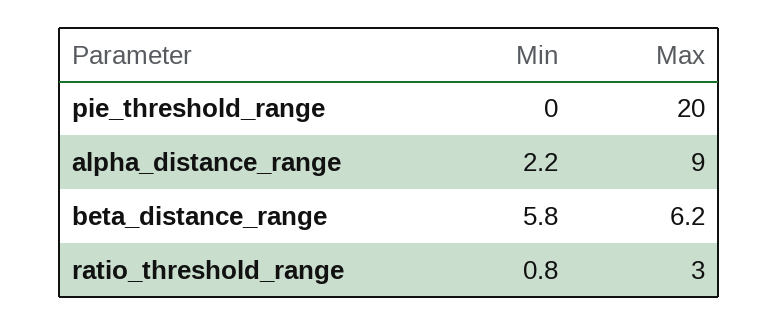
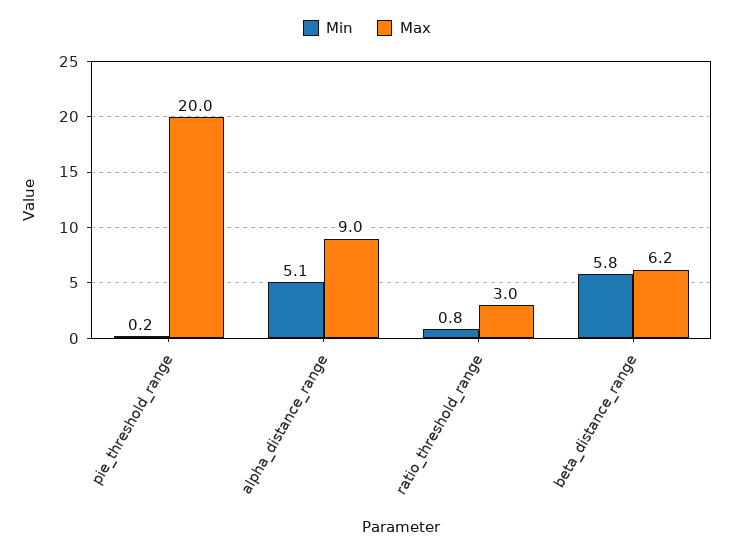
  {
    "Min": {
-     "pie_threshold_range": 0,
+     "pie_threshold_range": 0.2,
-     "alpha_distance_range": 2.2,
+     "alpha_distance_range": 5.1,
      "beta_distance_range": 5.8,
      "ratio_threshold_range": 0.8
    },
    "Max": {
      "pie_threshold_range": 20,
      "alpha_distance_range": 9,
      "beta_distance_range": 6.2,
      "ratio_threshold_range": 3
    }
  }

